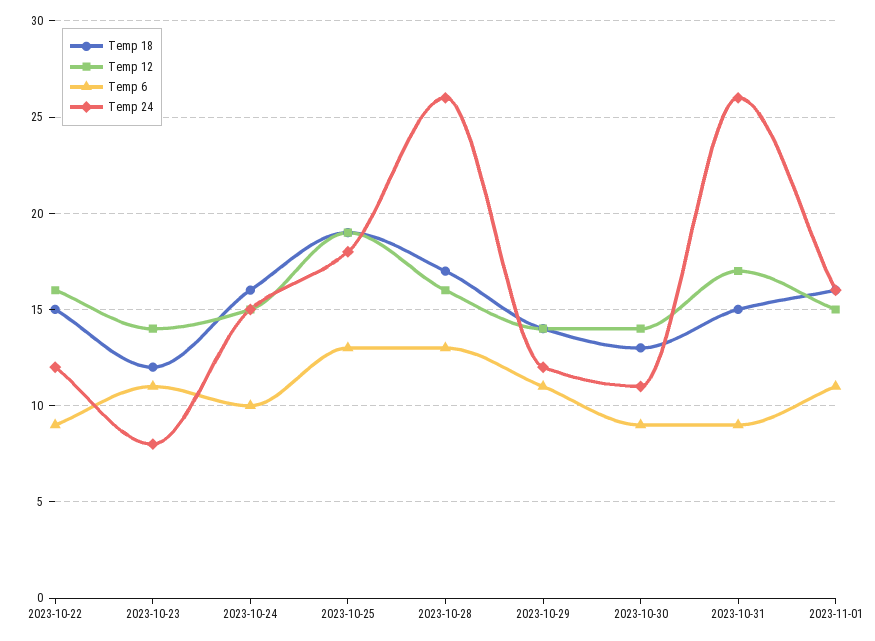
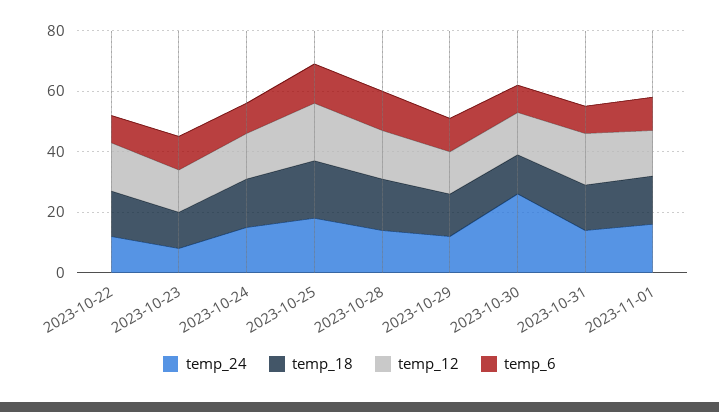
  {
    "Temp 18": {
      "2023-10-22": 15,
      "2023-10-23": 12,
      "2023-10-24": 16,
      "2023-10-25": 19,
      "2023-10-28": 17,
      "2023-10-29": 14,
      "2023-10-30": 13,
      "2023-10-31": 15,
      "2023-11-01": 16
    },
    "Temp 12": {
      "2023-10-22": 16,
      "2023-10-23": 14,
      "2023-10-24": 15,
      "2023-10-25": 19,
      "2023-10-28": 16,
      "2023-10-29": 14,
      "2023-10-30": 14,
      "2023-10-31": 17,
      "2023-11-01": 15
    },
    "Temp 6": {
      "2023-10-22": 9,
      "2023-10-23": 11,
      "2023-10-24": 10,
      "2023-10-25": 13,
      "2023-10-28": 13,
      "2023-10-29": 11,
      "2023-10-30": 9,
      "2023-10-31": 9,
      "2023-11-01": 11
    },
    "Temp 24": {
      "2023-10-22": 12,
      "2023-10-23": 8,
      "2023-10-24": 15,
      "2023-10-25": 18,
-     "2023-10-28": 26,
+     "2023-10-28": 15,
      "2023-10-29": 12,
-     "2023-10-30": 11,
+     "2023-10-30": 25,
-     "2023-10-31": 26,
+     "2023-10-31": 15,
      "2023-11-01": 16
    }
  }

